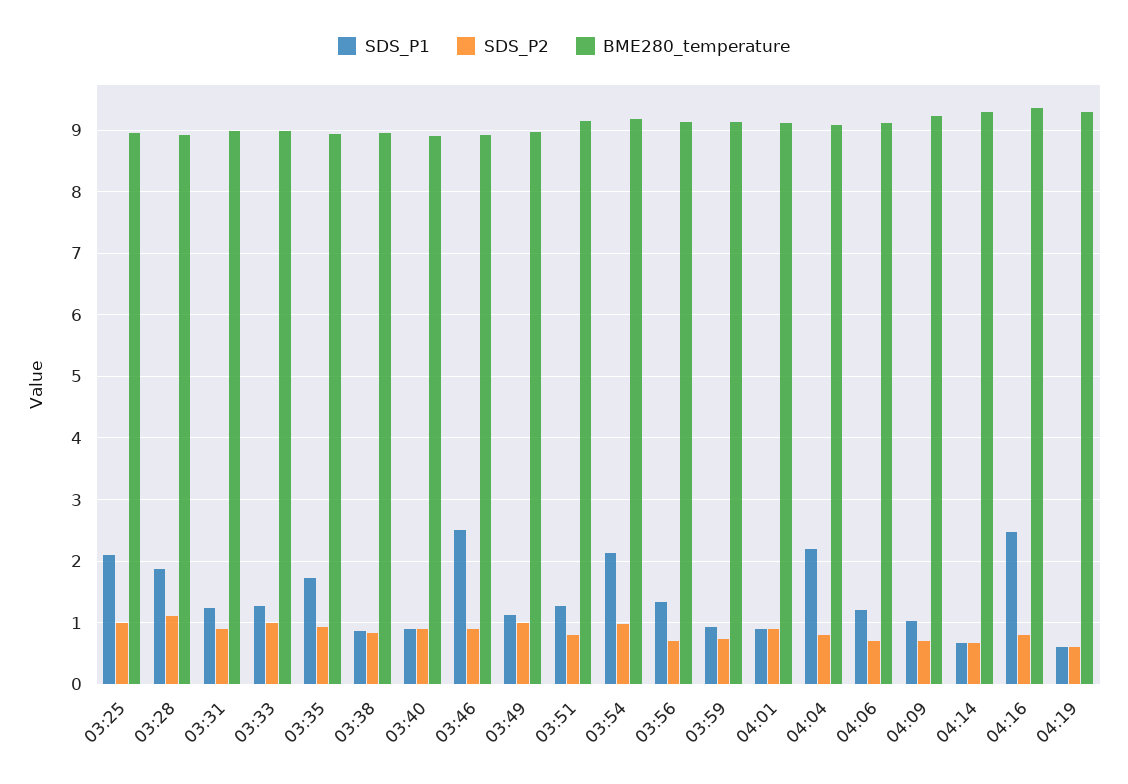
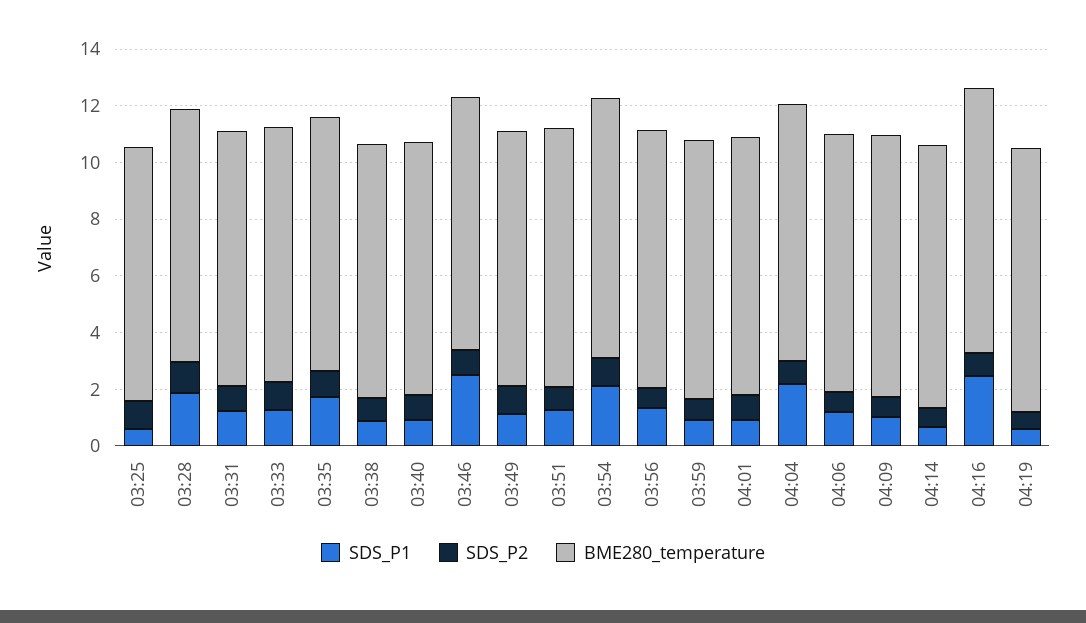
  {
    "SDS_P1": {
-     "03:25": 2.1,
+     "03:25": 0.5,
      "03:28": 1.9,
      "03:31": 1.2,
      "03:33": 1.3,
      "03:35": 1.7,
      "03:38": 0.9,
      "03:40": 0.9,
      "03:46": 2.5,
      "03:49": 1.1,
      "03:51": 1.3,
      "03:54": 2.1,
      "03:56": 1.3,
      "03:59": 0.9,
      "04:01": 0.9,
      "04:04": 2.2,
      "04:06": 1.2,
      "04:09": 1,
      "04:14": 0.7,
      "04:16": 2.5,
      "04:19": 0.6
    },
    "SDS_P2": {
      "03:25": 1,
      "03:28": 1.1,
      "03:31": 0.9,
      "03:33": 1,
      "03:35": 0.9,
      "03:38": 0.8,
      "03:40": 0.9,
      "03:46": 0.9,
      "03:49": 1,
      "03:51": 0.8,
      "03:54": 1,
      "03:56": 0.7,
      "03:59": 0.7,
      "04:01": 0.9,
      "04:04": 0.8,
      "04:06": 0.7,
      "04:09": 0.7,
      "04:14": 0.7,
      "04:16": 0.8,
      "04:19": 0.6
    },
    "BME280_temperature": {
      "03:25": 9,
      "03:28": 8.9,
      "03:31": 9,
      "03:33": 9,
      "03:35": 8.9,
      "03:38": 9,
      "03:40": 8.9,
      "03:46": 8.9,
      "03:49": 9,
      "03:51": 9.1,
      "03:54": 9.2,
      "03:56": 9.1,
      "03:59": 9.1,
      "04:01": 9.1,
      "04:04": 9.1,
      "04:06": 9.1,
      "04:09": 9.2,
      "04:14": 9.3,
      "04:16": 9.4,
      "04:19": 9.3
    }
  }

